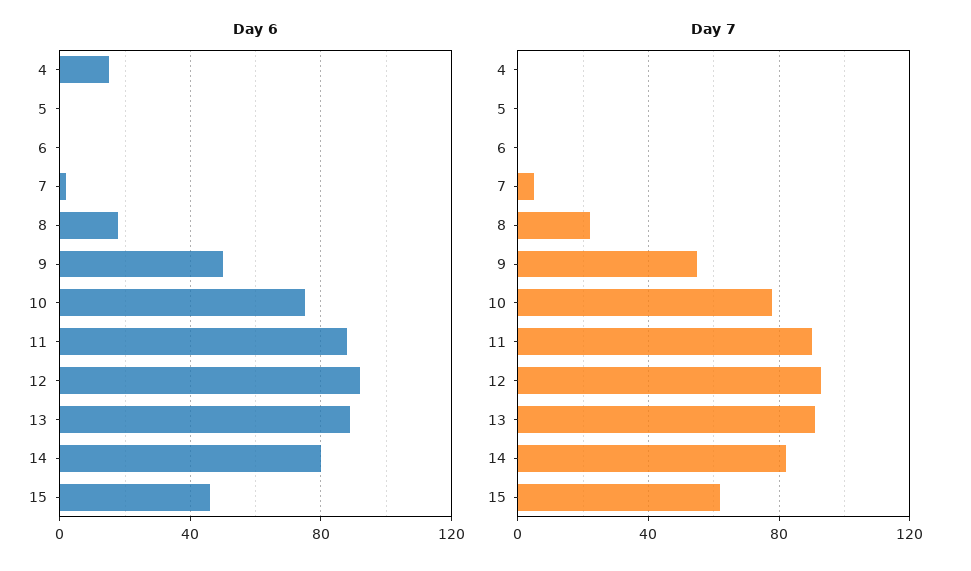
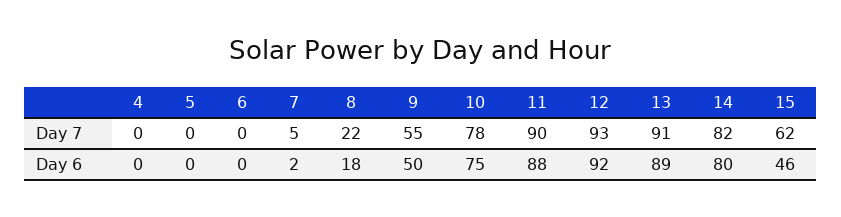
  {
    "Day 6": {
-     "4": 15,
+     "4": 0,
      "5": 0,
      "6": 0,
      "7": 2,
      "8": 18,
      "9": 50,
      "10": 75,
      "11": 88,
      "12": 92,
      "13": 89,
      "14": 80,
      "15": 46
    },
    "Day 7": {
      "4": 0,
      "5": 0,
      "6": 0,
      "7": 5,
      "8": 22,
      "9": 55,
      "10": 78,
      "11": 90,
      "12": 93,
      "13": 91,
      "14": 82,
      "15": 62
    }
  }

